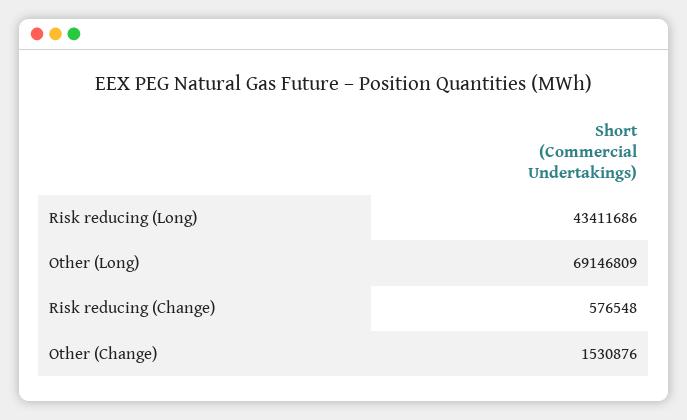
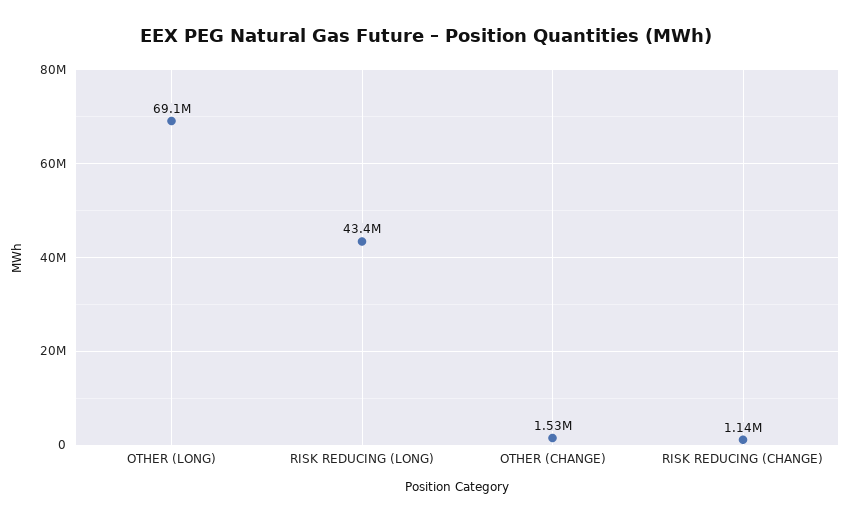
  {
    "Risk reducing (Long)": 43411686,
    "Other (Long)": 69146809,
-   "Risk reducing (Change)": 576548,
+   "Risk reducing (Change)": 1140000,
    "Other (Change)": 1530876
  }

